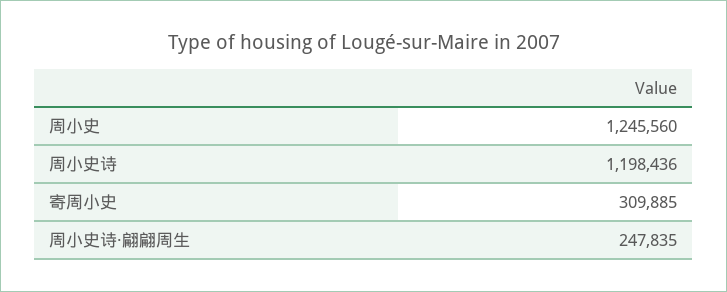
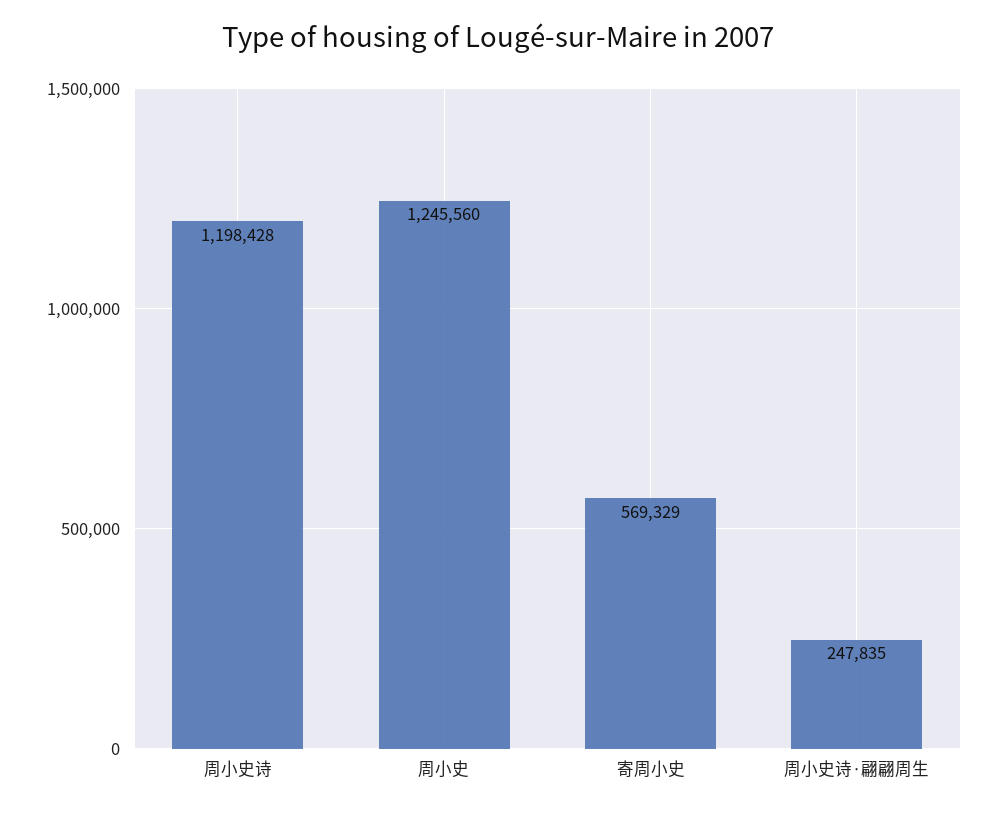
  {
    "周小史": 1245560,
-   "周小史诗": 1198436,
+   "周小史诗": 1198428,
-   "寄周小史": 309885,
+   "寄周小史": 569329,
    "周小史诗·翩翩周生": 247835
  }

